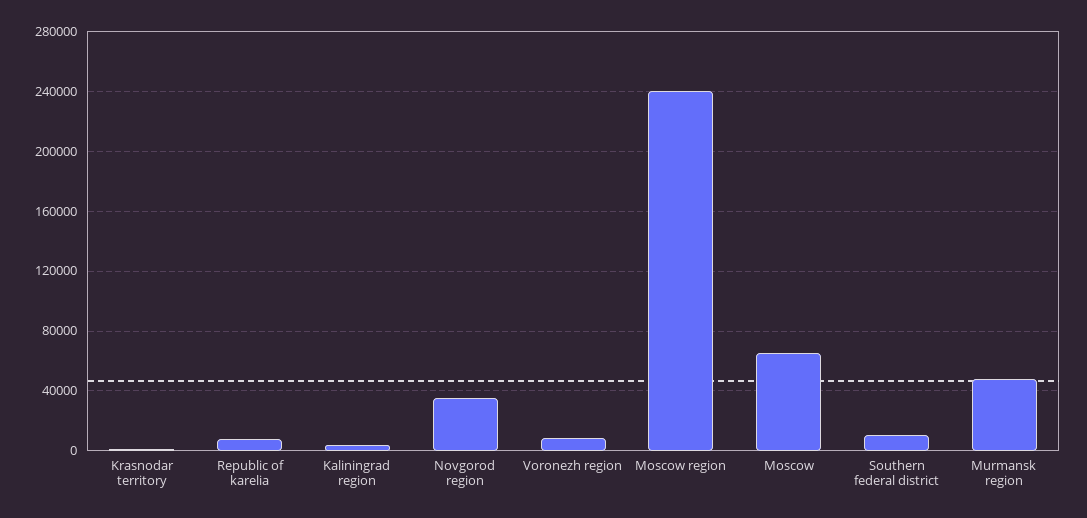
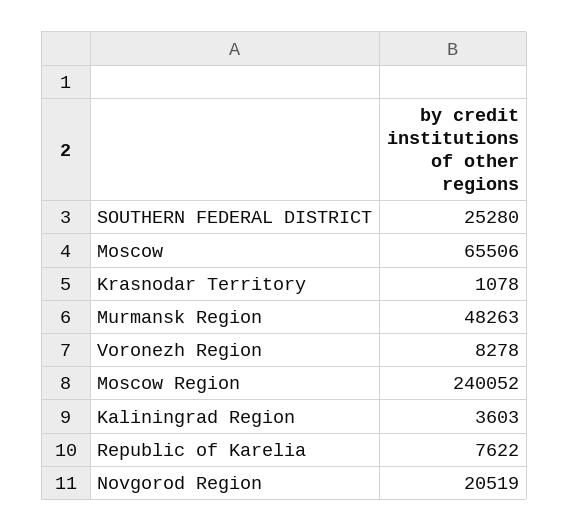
  {
    "Krasnodar territory": 1078,
    "Republic of karelia": 7622,
    "Kaliningrad region": 3603,
-   "Novgorod region": 35000,
+   "Novgorod region": 20519,
    "Voronezh region": 8278,
    "Moscow region": 240052,
    "Moscow": 65506,
-   "Southern federal district": 10000,
+   "Southern federal district": 25280,
    "Murmansk region": 48263
  }

